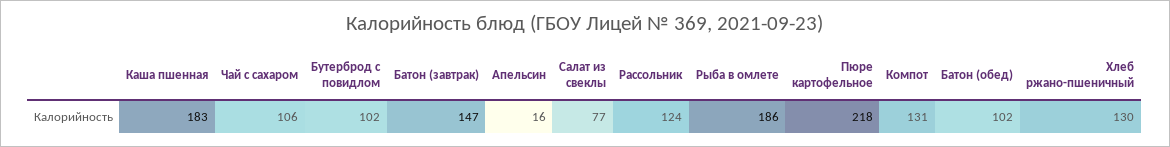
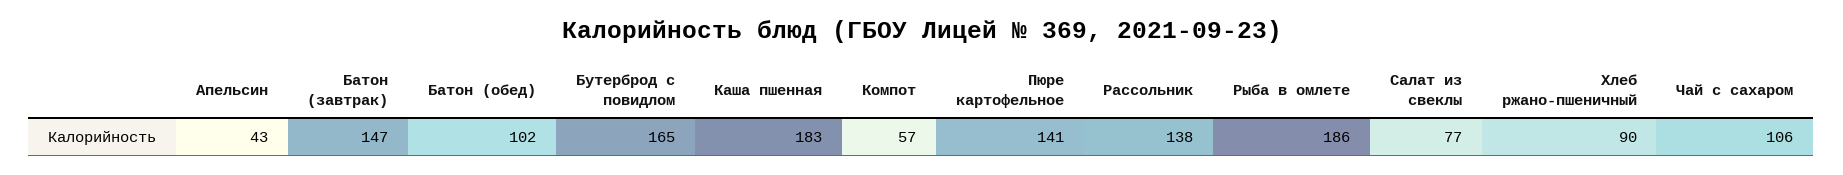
  {
    "Каша пшенная": 183,
    "Чай с сахаром": 106,
-   "Бутерброд с повидлом": 102,
+   "Бутерброд с повидлом": 165,
    "Батон (завтрак)": 147,
-   "Апельсин": 16,
+   "Апельсин": 43,
    "Салат из свеклы": 77,
-   "Рассольник": 124,
+   "Рассольник": 138,
    "Рыба в омлете": 186,
-   "Пюре картофельное": 218,
+   "Пюре картофельное": 141,
-   "Компот": 131,
+   "Компот": 57,
    "Батон (обед)": 102,
-   "Хлеб ржано-пшеничный": 130
+   "Хлеб ржано-пшеничный": 90
  }

